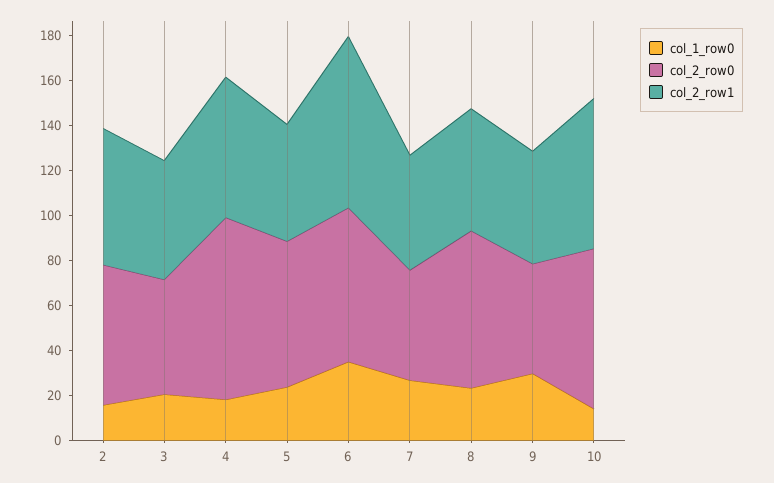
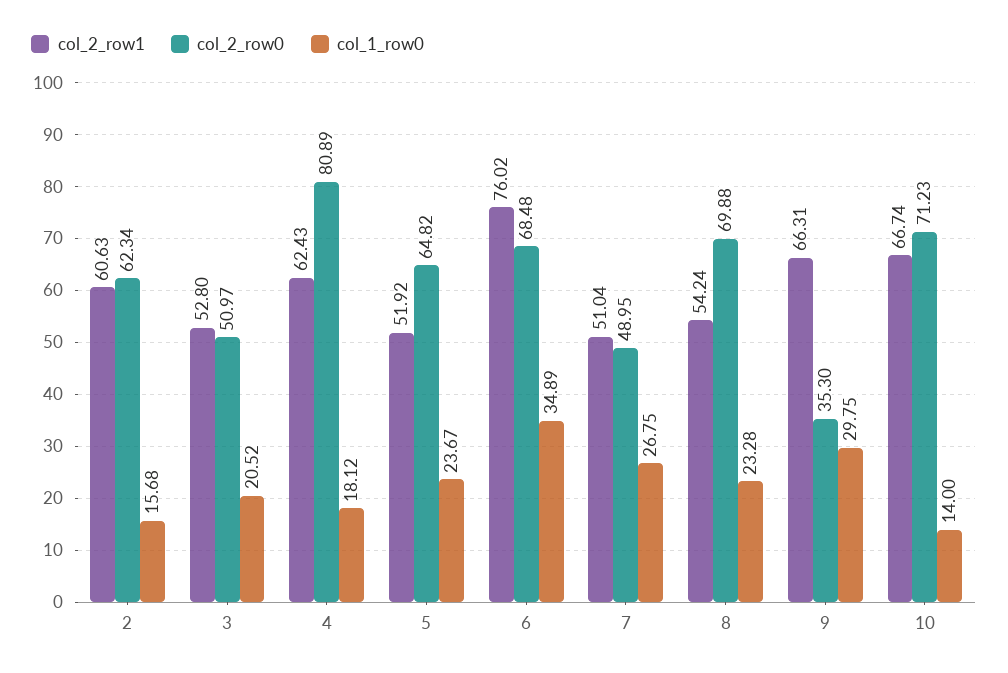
  {
    "col_1_row0": {
      "2": 15.68,
      "3": 20.52,
      "4": 18.12,
      "5": 23.67,
      "6": 34.89,
      "7": 26.75,
      "8": 23.28,
      "9": 29.75,
      "10": 14
    },
    "col_2_row0": {
      "2": 62.34,
      "3": 50.97,
      "4": 80.89,
      "5": 64.82,
      "6": 68.48,
      "7": 48.95,
      "8": 69.88,
-     "9": 50,
+     "9": 35.3,
      "10": 71.23
    },
    "col_2_row1": {
      "2": 60.63,
      "3": 52.8,
      "4": 62.43,
      "5": 51.92,
      "6": 76.02,
      "7": 51.04,
      "8": 54.24,
-     "9": 50,
+     "9": 66.31,
      "10": 66.74
    }
  }

